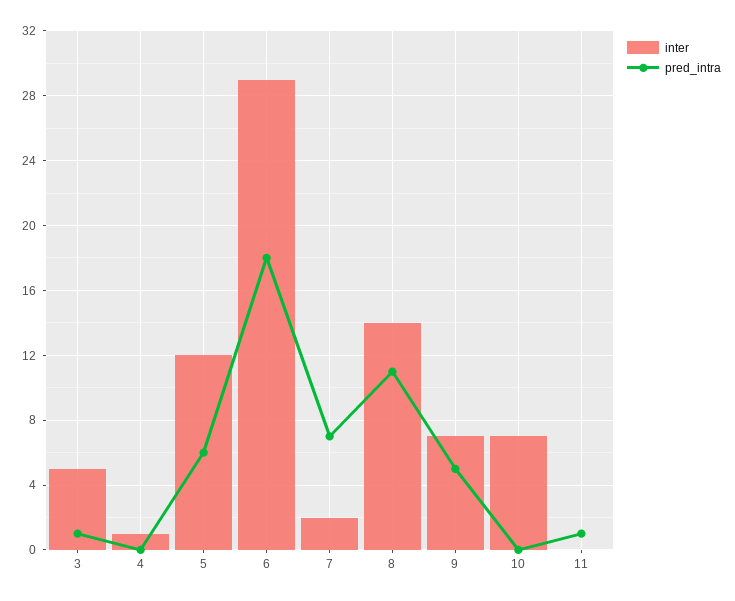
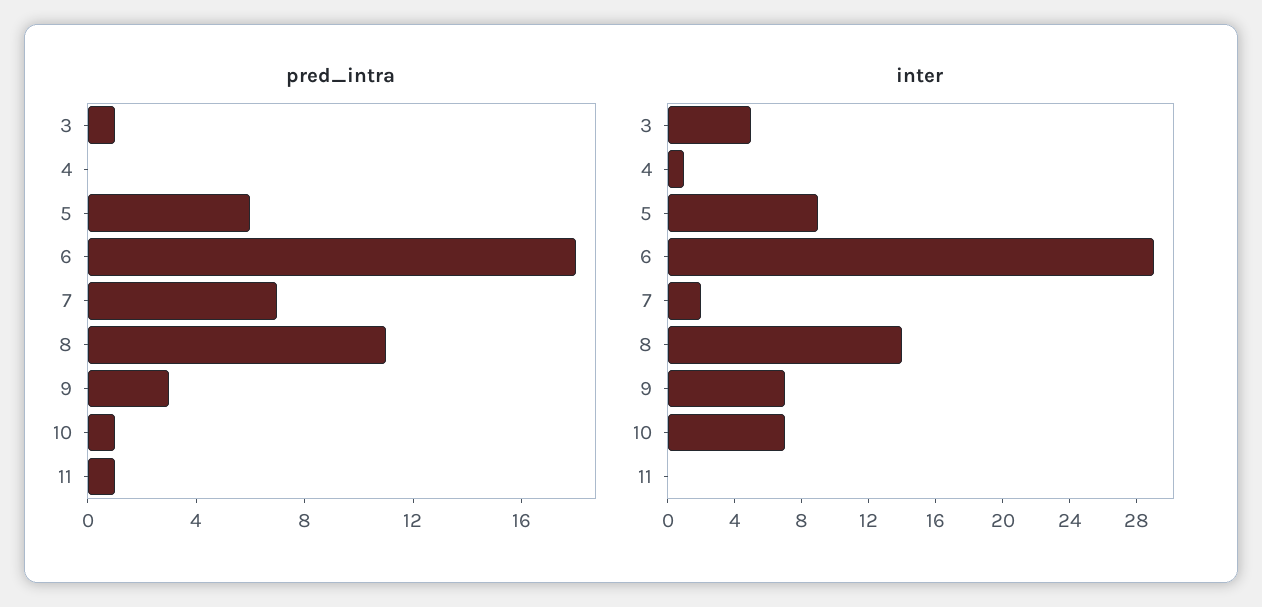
  {
    "inter": {
      "3": 5,
      "4": 1,
-     "5": 12,
+     "5": 9,
      "6": 29,
      "7": 2,
      "8": 14,
      "9": 7,
      "10": 7,
      "11": 0
    },
    "pred_intra": {
      "3": 1,
      "4": 0,
      "5": 6,
      "6": 18,
      "7": 7,
      "8": 11,
-     "9": 5,
+     "9": 3,
-     "10": 0,
+     "10": 1,
      "11": 1
    }
  }

